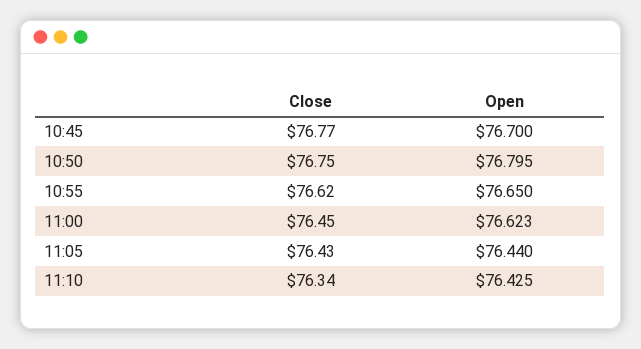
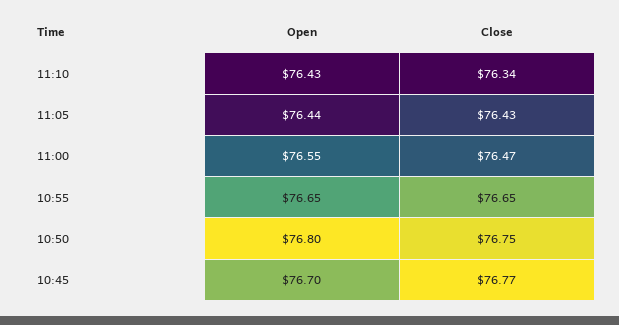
  {
    "Close": {
      "10:45": 76.77,
      "10:50": 76.75,
-     "10:55": 76.62,
+     "10:55": 76.65,
-     "11:00": 76.45,
+     "11:00": 76.47,
      "11:05": 76.43,
      "11:10": 76.34
    },
    "Open": {
      "10:45": 76.7,
      "10:50": 76.795,
      "10:55": 76.65,
-     "11:00": 76.623,
+     "11:00": 76.55,
      "11:05": 76.44,
      "11:10": 76.425
    }
  }

